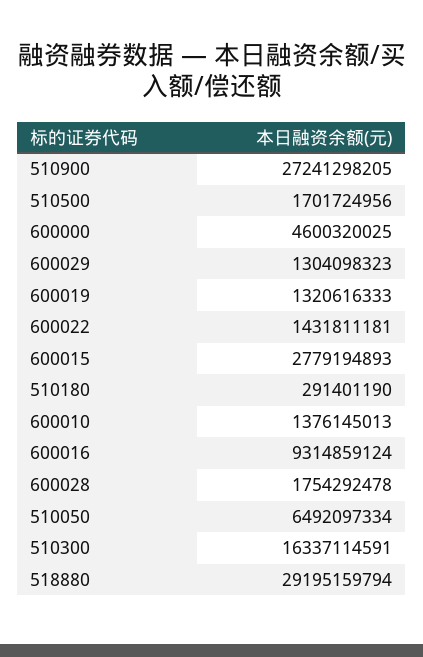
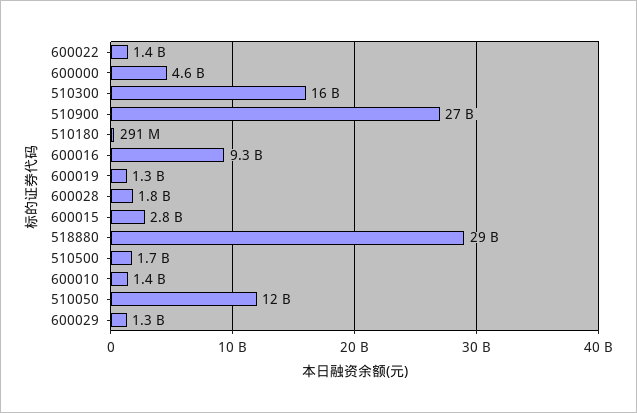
  {
    "510900": 27241298205,
    "510500": 1701724956,
    "600000": 4600320025,
    "600029": 1304098323,
    "600019": 1320616333,
    "600022": 1431811181,
    "600015": 2779194893,
    "510180": 291401190,
    "600010": 1376145013,
    "600016": 9314859124,
    "600028": 1754292478,
-   "510050": 6492097334,
+   "510050": 12000000000,
    "510300": 16337114591,
    "518880": 29195159794
  }

